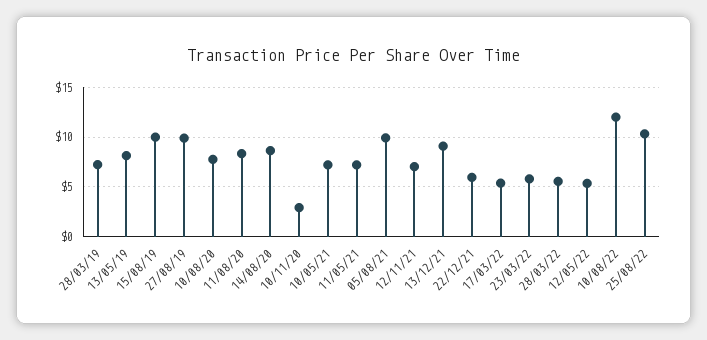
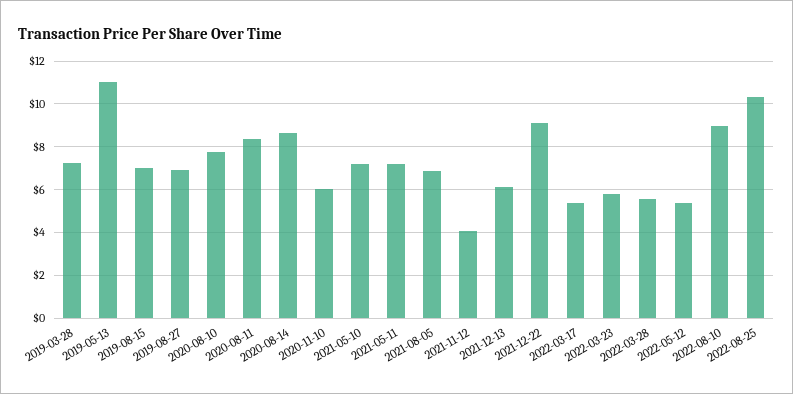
  {
    "28/03/19": 7,
-   "13/05/19": 8,
+   "13/05/19": 11,
-   "15/08/19": 10,
+   "15/08/19": 7,
-   "27/08/19": 10,
+   "27/08/19": 7,
    "10/08/20": 8,
    "11/08/20": 8.5,
    "14/08/20": 8.5,
-   "10/11/20": 3,
+   "10/11/20": 6,
    "10/05/21": 7,
    "11/05/21": 7,
-   "05/08/21": 10,
+   "05/08/21": 7,
-   "12/11/21": 7,
+   "12/11/21": 4,
-   "13/12/21": 9,
+   "13/12/21": 6,
-   "22/12/21": 6,
+   "22/12/21": 9,
    "17/03/22": 5.5,
    "23/03/22": 6,
    "28/03/22": 5.5,
    "12/05/22": 5.5,
-   "10/08/22": 12,
+   "10/08/22": 9,
    "25/08/22": 10.5
  }

